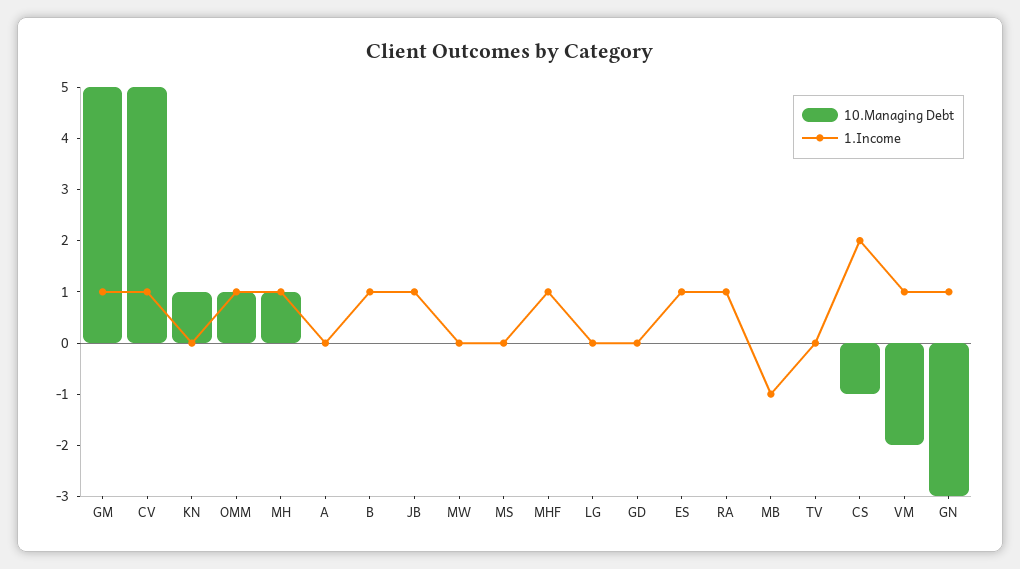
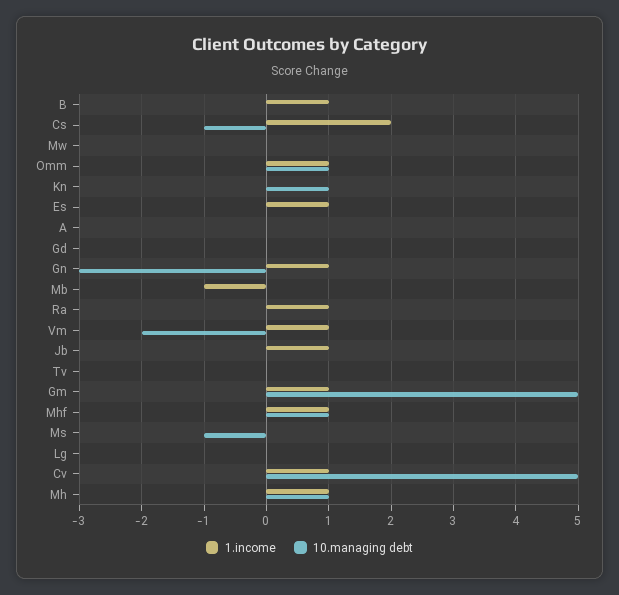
  {
    "10.Managing Debt": {
      "GM": 5,
      "CV": 5,
      "KN": 1,
      "OMM": 1,
      "MH": 1,
      "A": 0,
      "B": 0,
      "JB": 0,
      "MW": 0,
-     "MS": 0,
+     "MS": -1,
-     "MHF": 0,
+     "MHF": 1,
      "LG": 0,
      "GD": 0,
      "ES": 0,
      "RA": 0,
      "MB": 0,
      "TV": 0,
      "CS": -1,
      "VM": -2,
      "GN": -3
    },
    "1.Income": {
      "GM": 1,
      "CV": 1,
      "KN": 0,
      "OMM": 1,
      "MH": 1,
      "A": 0,
      "B": 1,
      "JB": 1,
      "MW": 0,
      "MS": 0,
      "MHF": 1,
      "LG": 0,
      "GD": 0,
      "ES": 1,
      "RA": 1,
      "MB": -1,
      "TV": 0,
      "CS": 2,
      "VM": 1,
      "GN": 1
    }
  }

